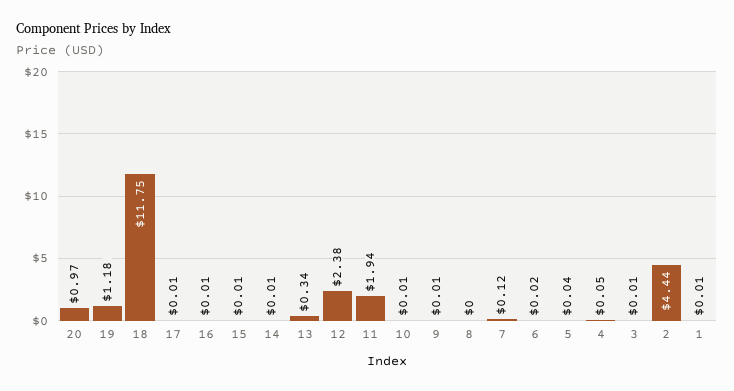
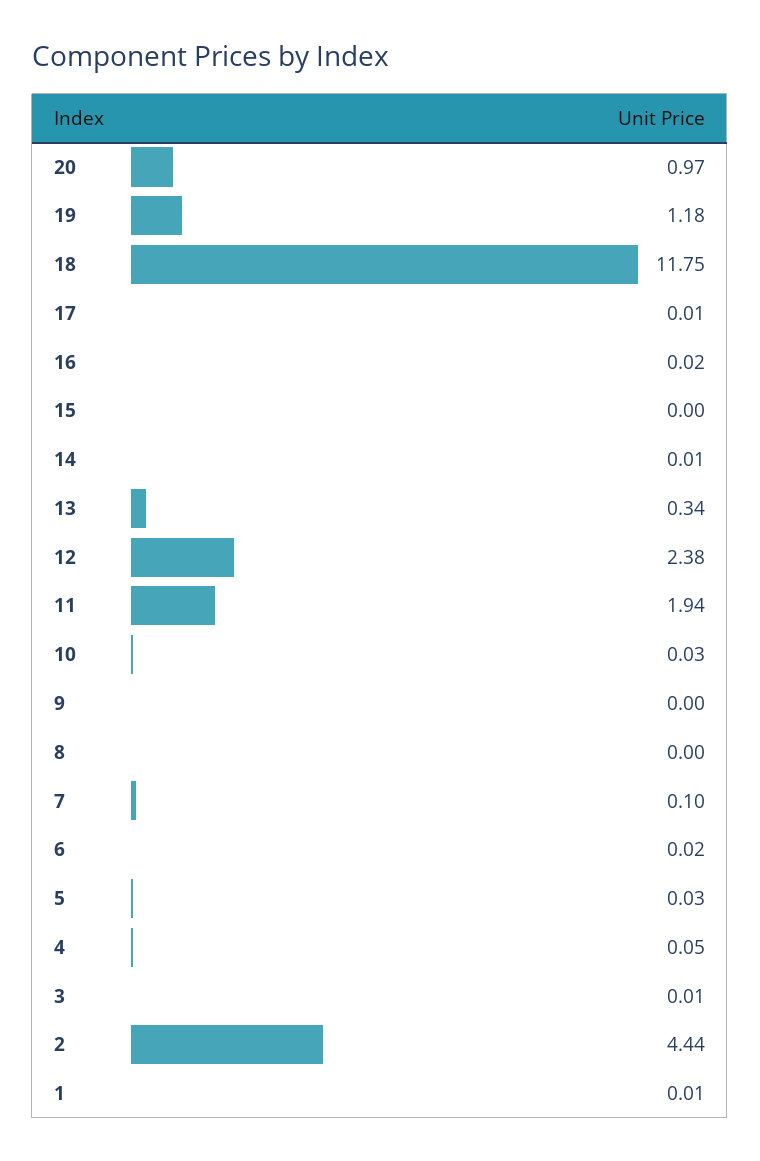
  {
    "20": 0.97,
    "19": 1.18,
    "18": 11.75,
    "17": 0.01,
-   "16": 0.01,
+   "16": 0.02,
-   "15": 0.01,
+   "15": 0,
    "14": 0.01,
    "13": 0.34,
    "12": 2.38,
    "11": 1.94,
-   "10": 0.01,
+   "10": 0.03,
-   "9": 0.01,
+   "9": 0,
    "8": 0,
-   "7": 0.12,
+   "7": 0.1,
    "6": 0.02,
-   "5": 0.04,
+   "5": 0.03,
    "4": 0.05,
    "3": 0.01,
    "2": 4.44,
    "1": 0.01
  }

